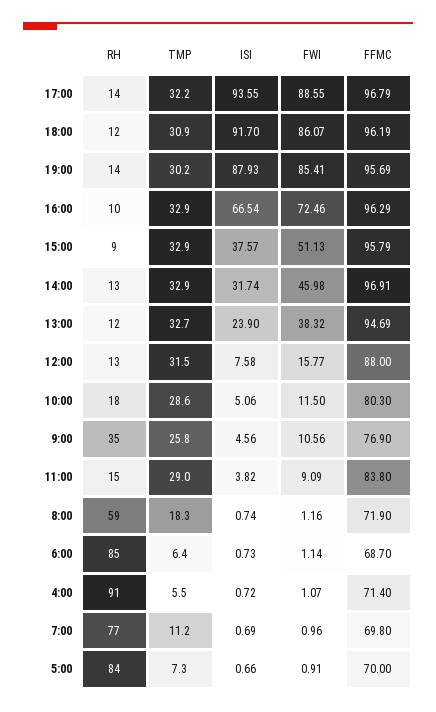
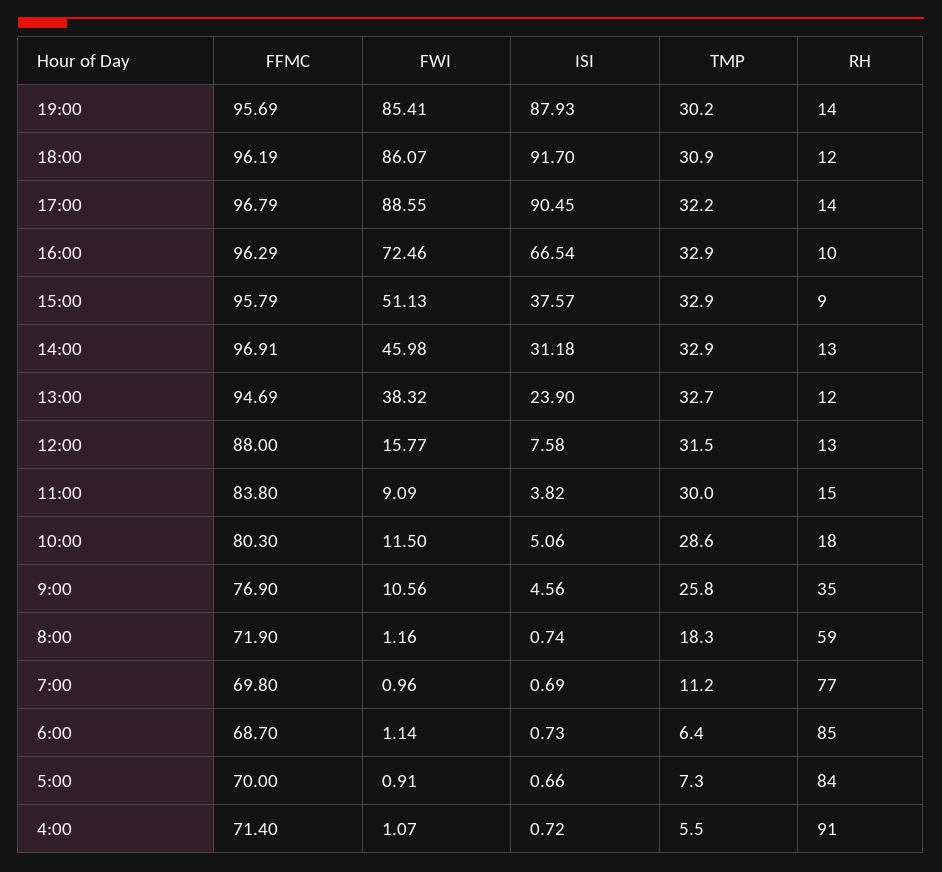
  {
    "RH": {
      "17:00": 14,
      "18:00": 12,
      "19:00": 14,
      "16:00": 10,
      "15:00": 9,
      "14:00": 13,
      "13:00": 12,
      "12:00": 13,
      "10:00": 18,
      "9:00": 35,
      "11:00": 15,
      "8:00": 59,
      "6:00": 85,
      "4:00": 91,
      "7:00": 77,
      "5:00": 84
    },
    "TMP": {
      "17:00": 32.2,
      "18:00": 30.9,
      "19:00": 30.2,
      "16:00": 32.9,
      "15:00": 32.9,
      "14:00": 32.9,
      "13:00": 32.7,
      "12:00": 31.5,
      "10:00": 28.6,
      "9:00": 25.8,
-     "11:00": 29,
+     "11:00": 30,
      "8:00": 18.3,
      "6:00": 6.4,
      "4:00": 5.5,
      "7:00": 11.2,
      "5:00": 7.3
    },
    "ISI": {
-     "17:00": 93.55,
+     "17:00": 90.45,
      "18:00": 91.7,
      "19:00": 87.93,
      "16:00": 66.54,
      "15:00": 37.57,
-     "14:00": 31.74,
+     "14:00": 31.18,
      "13:00": 23.9,
      "12:00": 7.58,
      "10:00": 5.06,
      "9:00": 4.56,
      "11:00": 3.82,
      "8:00": 0.74,
      "6:00": 0.73,
      "4:00": 0.72,
      "7:00": 0.69,
      "5:00": 0.66
    },
    "FWI": {
      "17:00": 88.55,
      "18:00": 86.07,
      "19:00": 85.41,
      "16:00": 72.46,
      "15:00": 51.13,
      "14:00": 45.98,
      "13:00": 38.32,
      "12:00": 15.77,
      "10:00": 11.5,
      "9:00": 10.56,
      "11:00": 9.09,
      "8:00": 1.16,
      "6:00": 1.14,
      "4:00": 1.07,
      "7:00": 0.96,
      "5:00": 0.91
    },
    "FFMC": {
      "17:00": 96.79,
      "18:00": 96.19,
      "19:00": 95.69,
      "16:00": 96.29,
      "15:00": 95.79,
      "14:00": 96.91,
      "13:00": 94.69,
      "12:00": 88,
      "10:00": 80.3,
      "9:00": 76.9,
      "11:00": 83.8,
      "8:00": 71.9,
      "6:00": 68.7,
      "4:00": 71.4,
      "7:00": 69.8,
      "5:00": 70
    }
  }

